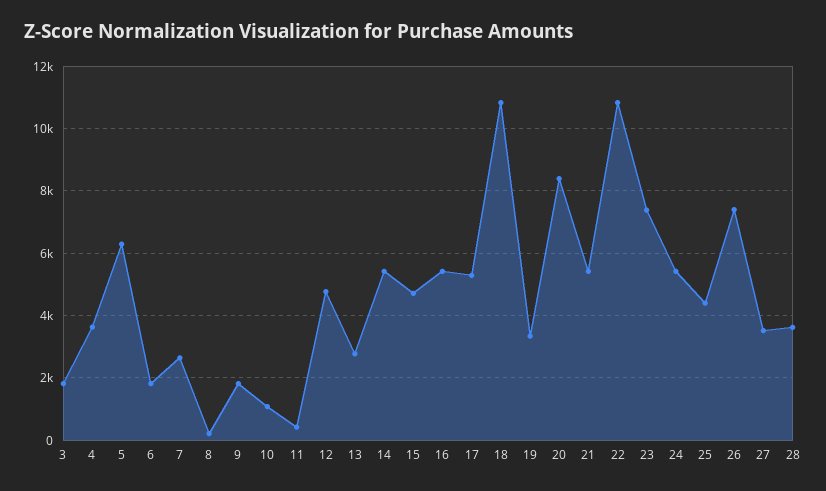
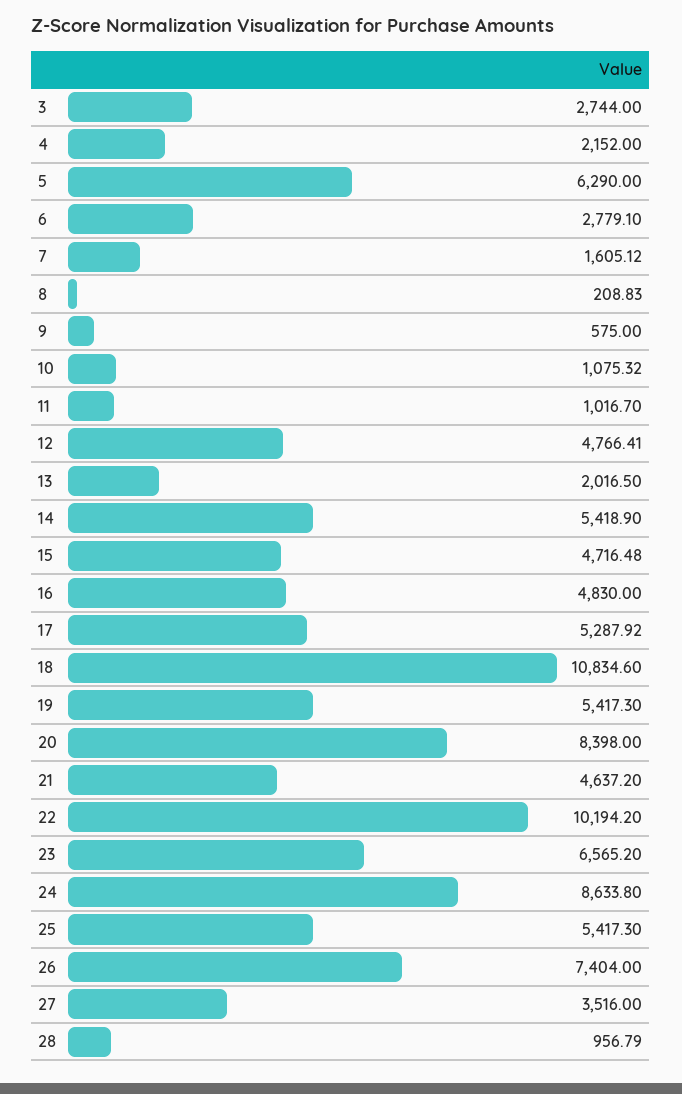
  {
-   "3": 1800,
+   "3": 2744,
-   "4": 3600,
+   "4": 2152,
    "5": 6290,
-   "6": 1800,
+   "6": 2779.1,
-   "7": 2600,
+   "7": 1605.12,
    "8": 208.83,
-   "9": 1800,
+   "9": 575,
    "10": 1075.32,
-   "11": 400,
+   "11": 1016.7,
    "12": 4766.41,
-   "13": 2800,
+   "13": 2016.5,
    "14": 5418.9,
    "15": 4716.48,
-   "16": 5400,
+   "16": 4830,
    "17": 5287.92,
    "18": 10834.6,
-   "19": 3400,
+   "19": 5417.3,
    "20": 8398,
-   "21": 5400,
+   "21": 4637.2,
-   "22": 10800,
+   "22": 10194.2,
-   "23": 7400,
+   "23": 6565.2,
-   "24": 5400,
+   "24": 8633.8,
-   "25": 4400,
+   "25": 5417.3,
    "26": 7404,
    "27": 3516,
-   "28": 3600
+   "28": 956.79
  }

